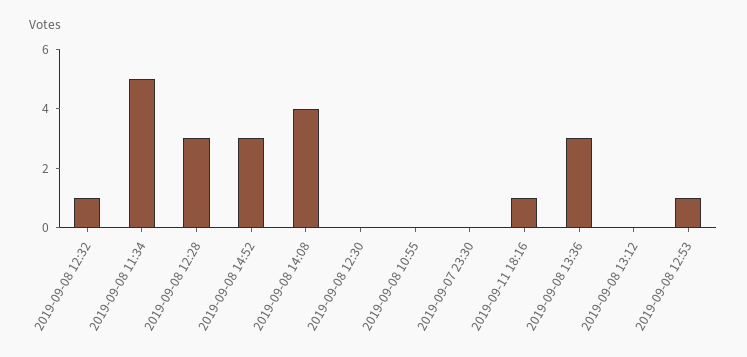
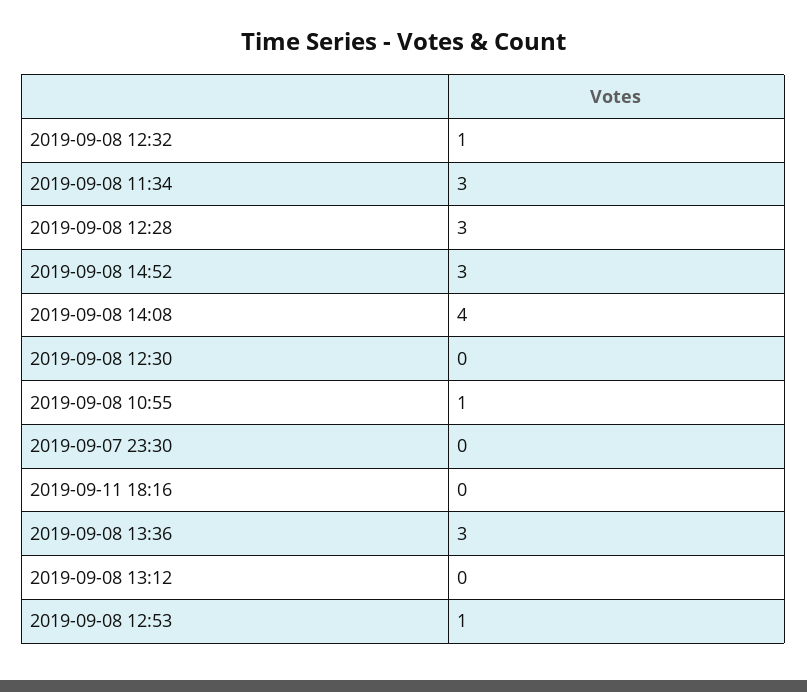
  {
    "2019-09-08 12:32": 1,
-   "2019-09-08 11:34": 5,
+   "2019-09-08 11:34": 3,
    "2019-09-08 12:28": 3,
    "2019-09-08 14:52": 3,
    "2019-09-08 14:08": 4,
    "2019-09-08 12:30": 0,
-   "2019-09-08 10:55": 0,
+   "2019-09-08 10:55": 1,
    "2019-09-07 23:30": 0,
-   "2019-09-11 18:16": 1,
+   "2019-09-11 18:16": 0,
    "2019-09-08 13:36": 3,
    "2019-09-08 13:12": 0,
    "2019-09-08 12:53": 1
  }

